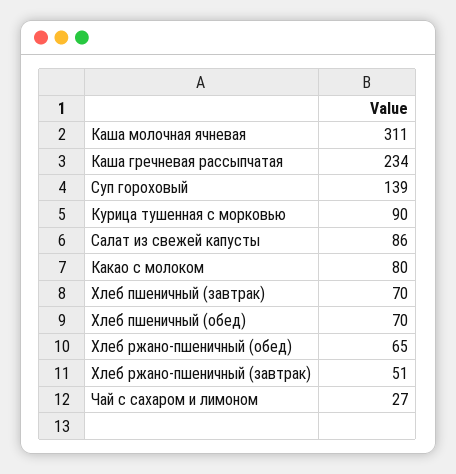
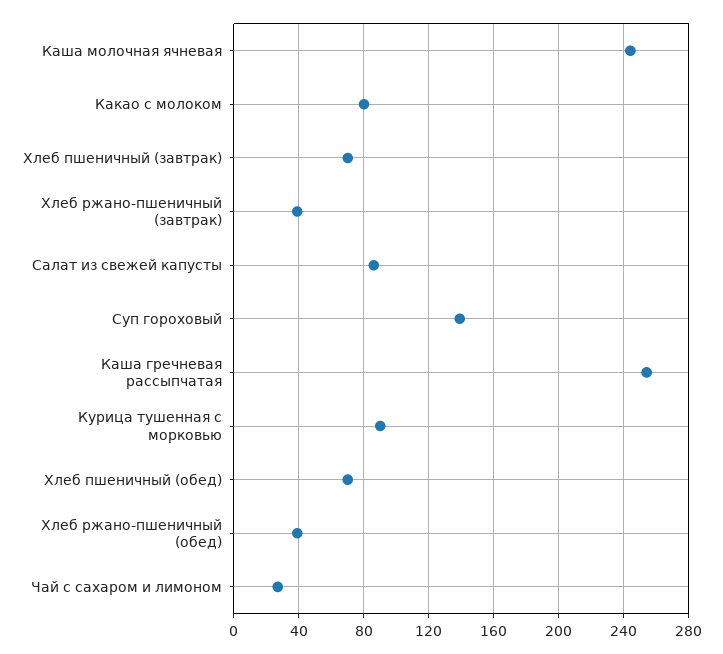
  {
-   "Каша молочная ячневая": 311,
+   "Каша молочная ячневая": 245,
-   "Каша гречневая рассыпчатая": 234,
+   "Каша гречневая рассыпчатая": 255,
    "Суп гороховый": 139,
    "Курица тушенная с морковью": 90,
    "Салат из свежей капусты": 86,
    "Какао с молоком": 80,
    "Хлеб пшеничный (завтрак)": 70,
    "Хлеб пшеничный (обед)": 70,
-   "Хлеб ржано-пшеничный (обед)": 65,
+   "Хлеб ржано-пшеничный (обед)": 40,
-   "Хлеб ржано-пшеничный (завтрак)": 51,
+   "Хлеб ржано-пшеничный (завтрак)": 40,
    "Чай с сахаром и лимоном": 27
  }

